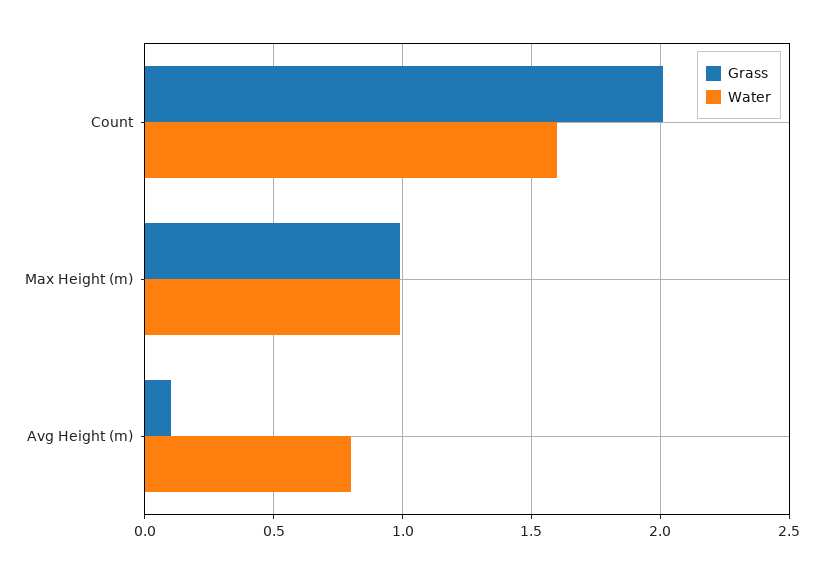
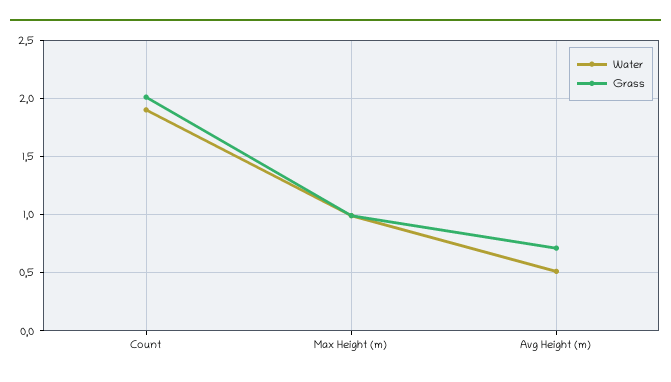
  {
    "Grass": {
      "Count": 2,
      "Max Height (m)": 1,
-     "Avg Height (m)": 0.1
+     "Avg Height (m)": 0.7
    },
    "Water": {
-     "Count": 1.6,
+     "Count": 1.9,
      "Max Height (m)": 1,
-     "Avg Height (m)": 0.8
+     "Avg Height (m)": 0.5
    }
  }

